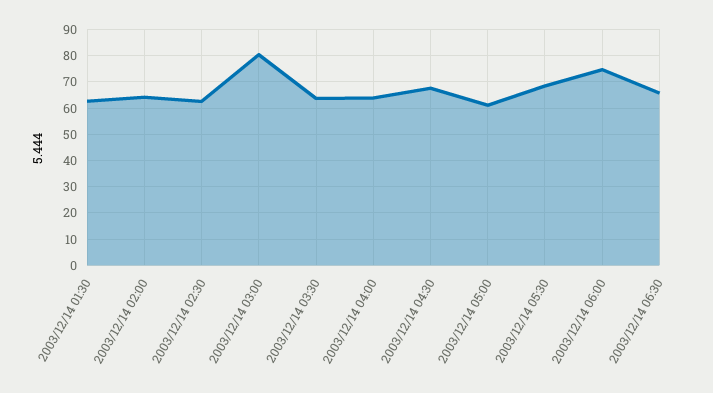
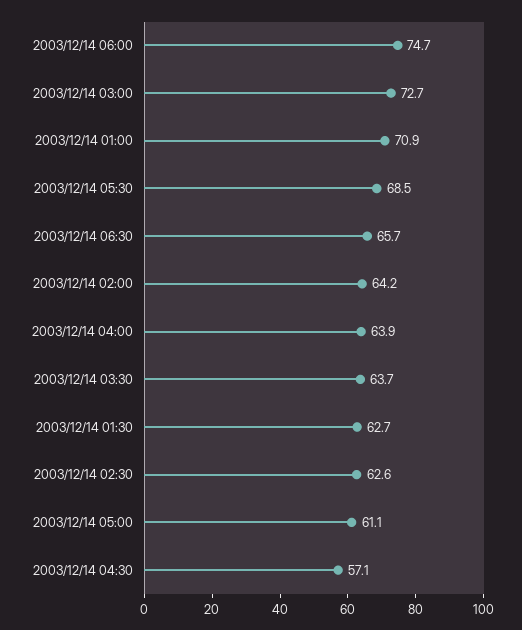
  {
    "2003/12/14 01:30": 62.7,
    "2003/12/14 02:00": 64.2,
    "2003/12/14 02:30": 62.6,
-   "2003/12/14 03:00": 80,
+   "2003/12/14 03:00": 72.7,
    "2003/12/14 03:30": 63.7,
    "2003/12/14 04:00": 63.9,
-   "2003/12/14 04:30": 67.5,
+   "2003/12/14 04:30": 57.1,
    "2003/12/14 05:00": 61.1,
    "2003/12/14 05:30": 68.5,
    "2003/12/14 06:00": 74.7,
-   "2003/12/14 06:30": 65.7
+   "2003/12/14 06:30": 65.7,
+   "2003/12/14 01:00": 70.9
  }

